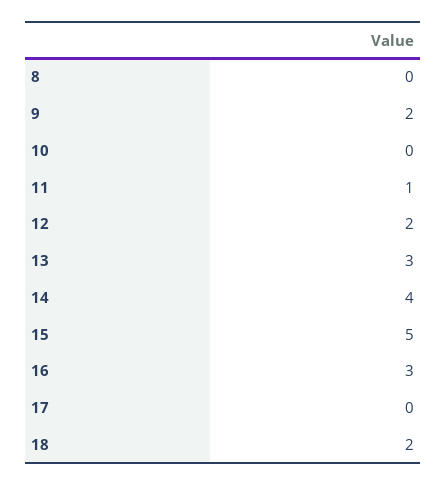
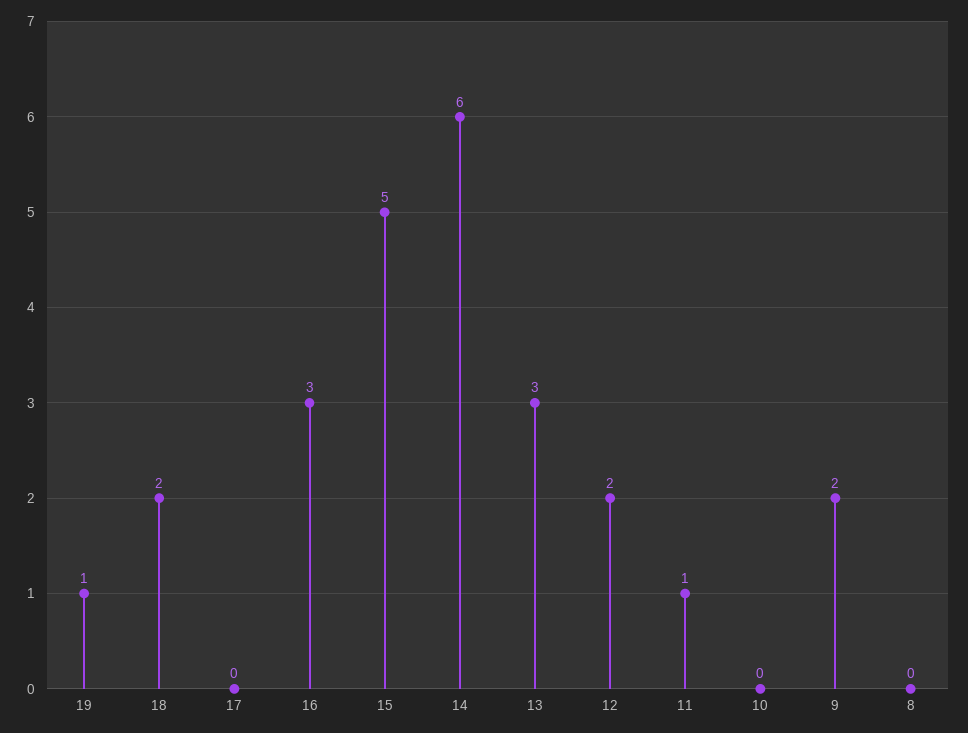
  {
    "8": 0,
    "9": 2,
    "10": 0,
    "11": 1,
    "12": 2,
    "13": 3,
-   "14": 4,
+   "14": 6,
    "15": 5,
    "16": 3,
    "17": 0,
-   "18": 2
+   "18": 2,
+   "19": 1
  }

